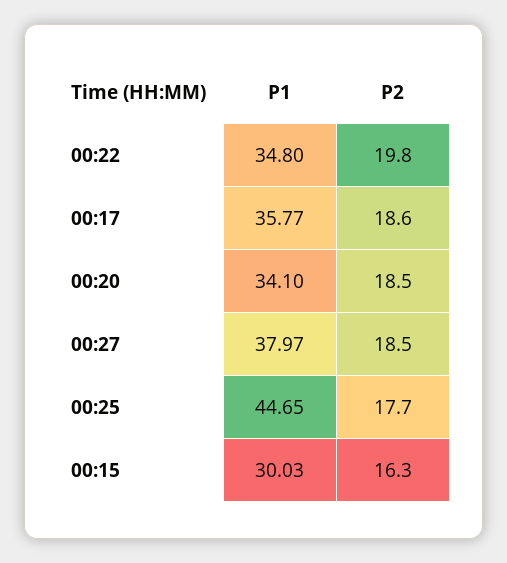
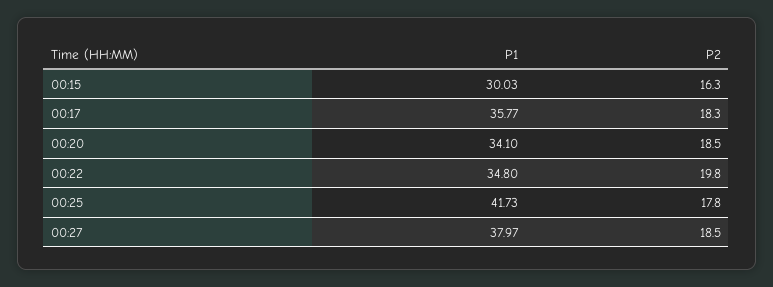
  {
    "P1": {
      "00:22": 34.8,
      "00:17": 35.77,
      "00:20": 34.1,
      "00:27": 37.97,
-     "00:25": 44.65,
+     "00:25": 41.73,
      "00:15": 30.03
    },
    "P2": {
      "00:22": 19.8,
-     "00:17": 18.6,
+     "00:17": 18.3,
      "00:20": 18.5,
      "00:27": 18.5,
-     "00:25": 17.7,
+     "00:25": 17.8,
      "00:15": 16.3
    }
  }

